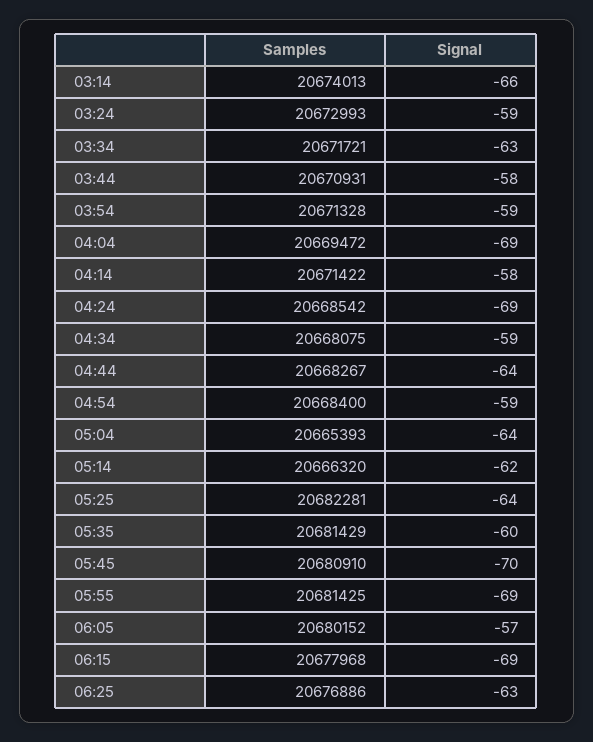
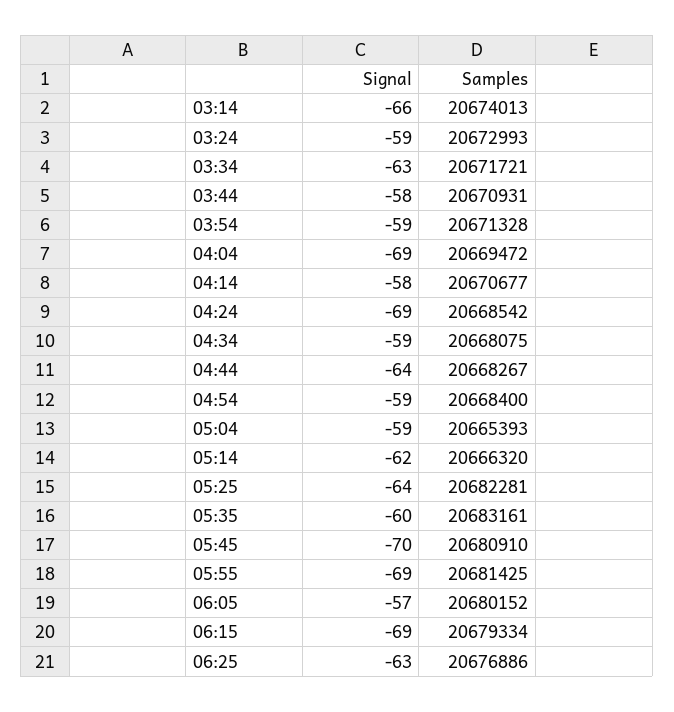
  {
    "Samples": {
      "03:14": 20674013,
      "03:24": 20672993,
      "03:34": 20671721,
      "03:44": 20670931,
      "03:54": 20671328,
      "04:04": 20669472,
-     "04:14": 20671422,
+     "04:14": 20670677,
      "04:24": 20668542,
      "04:34": 20668075,
      "04:44": 20668267,
      "04:54": 20668400,
      "05:04": 20665393,
      "05:14": 20666320,
      "05:25": 20682281,
-     "05:35": 20681429,
+     "05:35": 20683161,
      "05:45": 20680910,
      "05:55": 20681425,
      "06:05": 20680152,
-     "06:15": 20677968,
+     "06:15": 20679334,
      "06:25": 20676886
    },
    "Signal": {
      "03:14": -66,
      "03:24": -59,
      "03:34": -63,
      "03:44": -58,
      "03:54": -59,
      "04:04": -69,
      "04:14": -58,
      "04:24": -69,
      "04:34": -59,
      "04:44": -64,
      "04:54": -59,
-     "05:04": -64,
+     "05:04": -59,
      "05:14": -62,
      "05:25": -64,
      "05:35": -60,
      "05:45": -70,
      "05:55": -69,
      "06:05": -57,
      "06:15": -69,
      "06:25": -63
    }
  }

